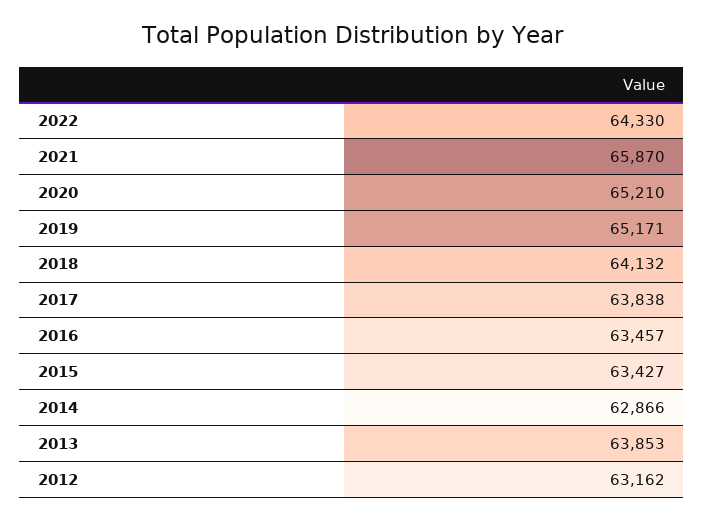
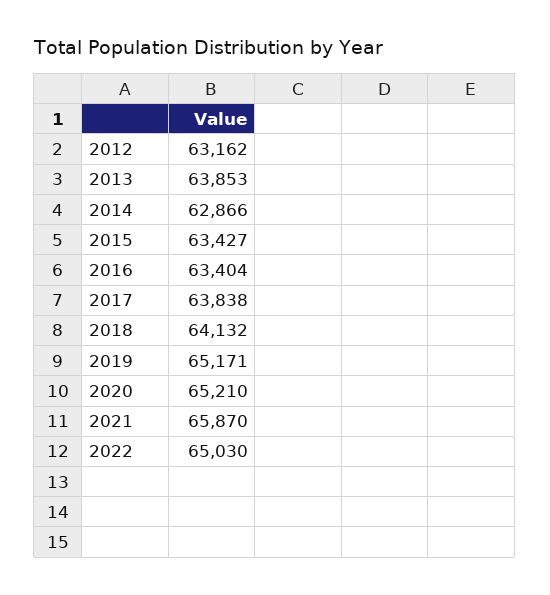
  {
-   "2022": 64330,
+   "2022": 65030,
    "2021": 65870,
    "2020": 65210,
    "2019": 65171,
    "2018": 64132,
    "2017": 63838,
-   "2016": 63457,
+   "2016": 63404,
    "2015": 63427,
    "2014": 62866,
    "2013": 63853,
    "2012": 63162
  }

